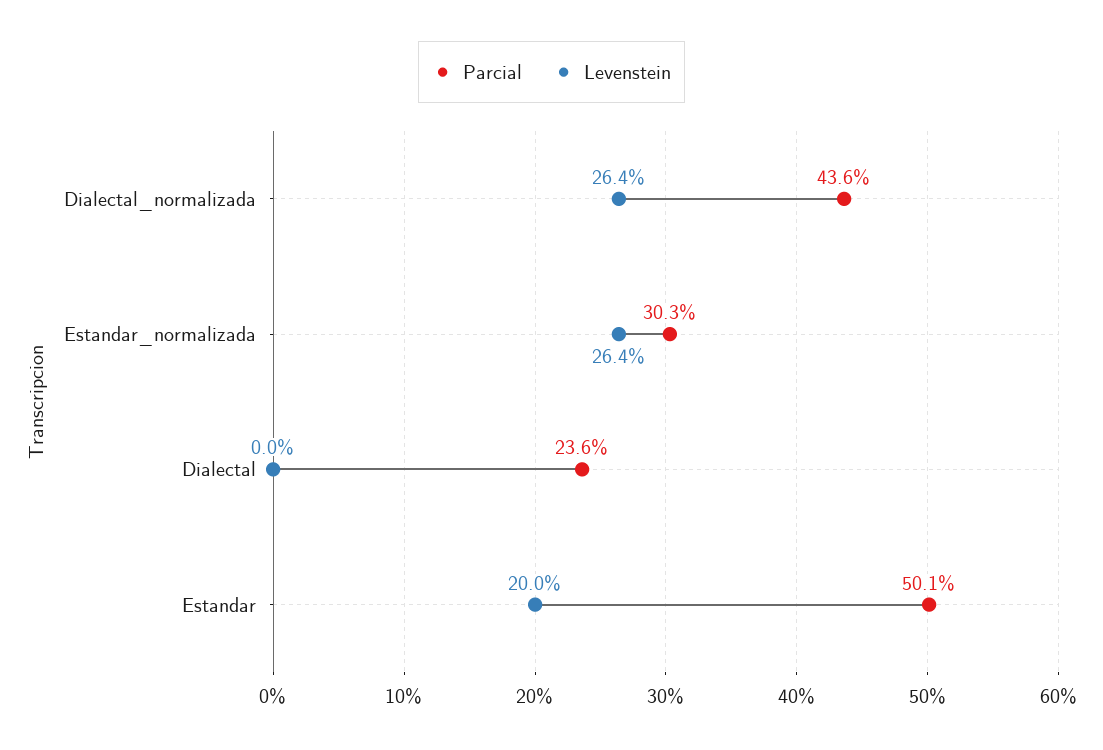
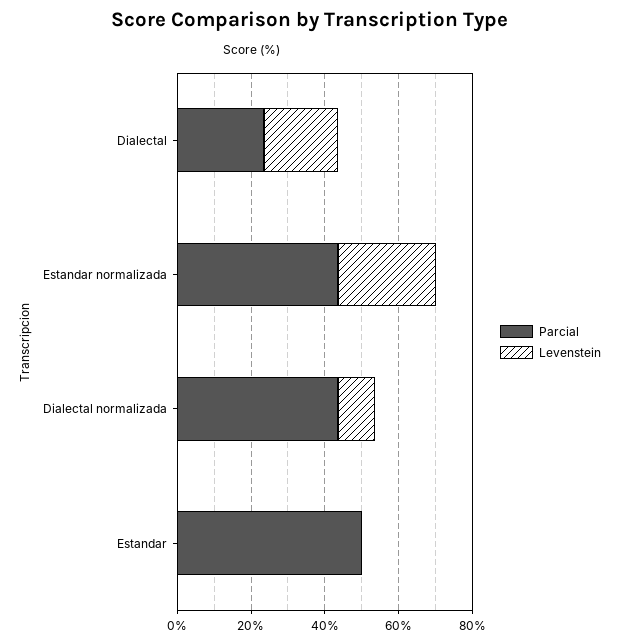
  {
    "Parcial": {
      "Dialectal_normalizada": 43.6,
-     "Estandar_normalizada": 30.3,
+     "Estandar_normalizada": 45,
      "Dialectal": 23.6,
      "Estandar": 50.1
    },
    "Levenstein": {
-     "Dialectal_normalizada": 26.4,
+     "Dialectal_normalizada": 10,
      "Estandar_normalizada": 26.4,
-     "Dialectal": 0,
+     "Dialectal": 20,
-     "Estandar": 20
+     "Estandar": 0
    }
  }

